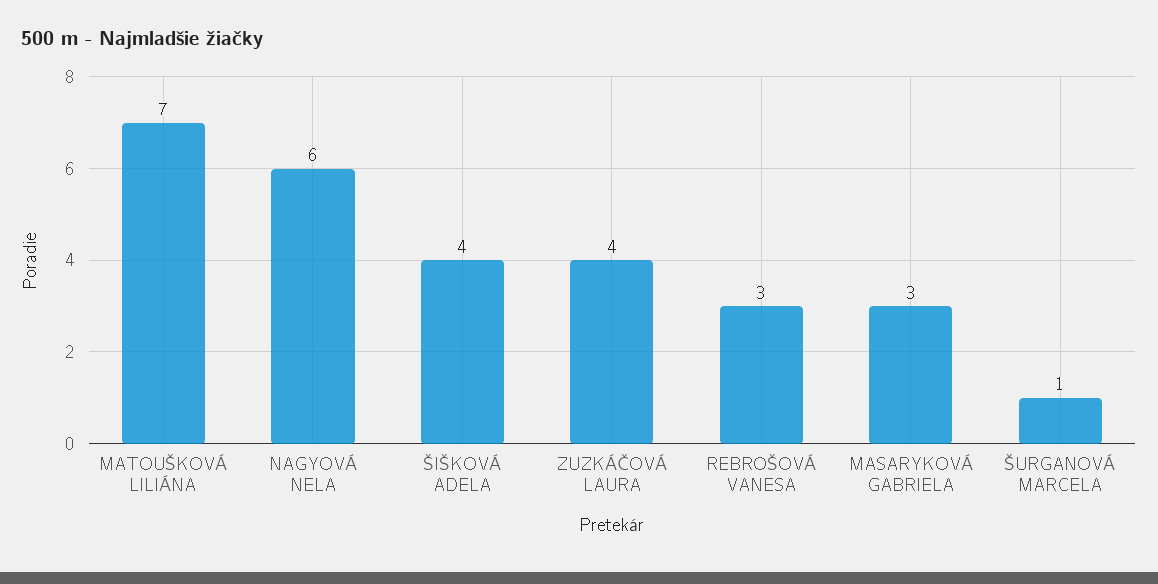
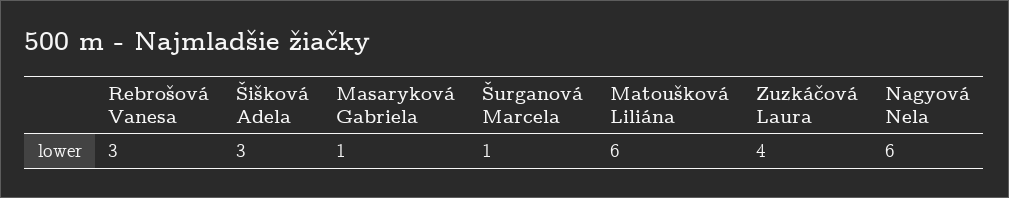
  {
-   "MATOUŠKOVÁ LILIÁNA": 7,
+   "MATOUŠKOVÁ LILIÁNA": 6,
    "NAGYOVÁ NELA": 6,
-   "ŠIŠKOVÁ ADELA": 4,
+   "ŠIŠKOVÁ ADELA": 3,
    "ZUZKÁČOVÁ LAURA": 4,
    "REBROŠOVÁ VANESA": 3,
-   "MASARYKOVÁ GABRIELA": 3,
+   "MASARYKOVÁ GABRIELA": 1,
    "ŠURGANOVÁ MARCELA": 1
  }

